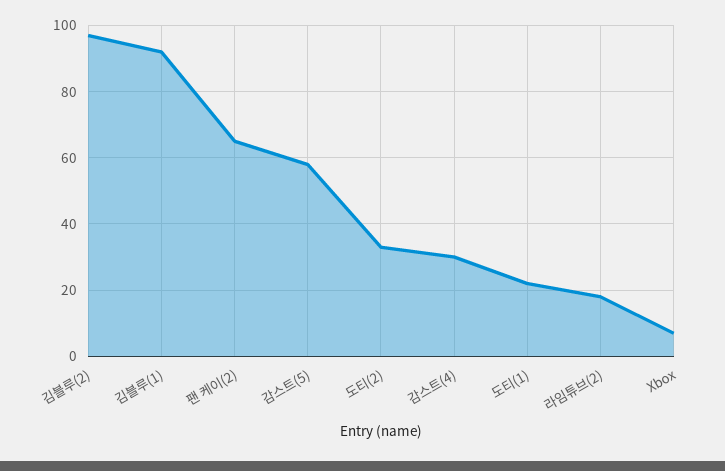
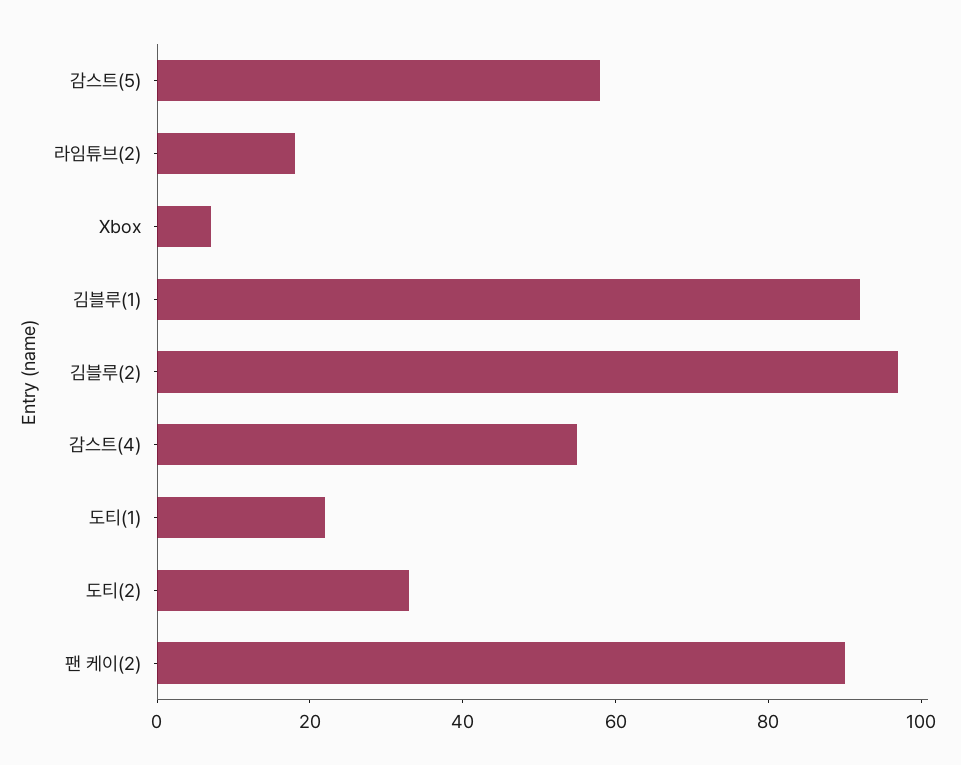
  {
    "김블루(2)": 95,
    "김블루(1)": 90,
-   "팬 케이(2)": 65,
+   "팬 케이(2)": 90,
    "감스트(5)": 60,
    "도티(2)": 35,
-   "감스트(4)": 30,
+   "감스트(4)": 55,
    "도티(1)": 20,
    "라임튜브(2)": 20,
    "Xbox": 5
  }

